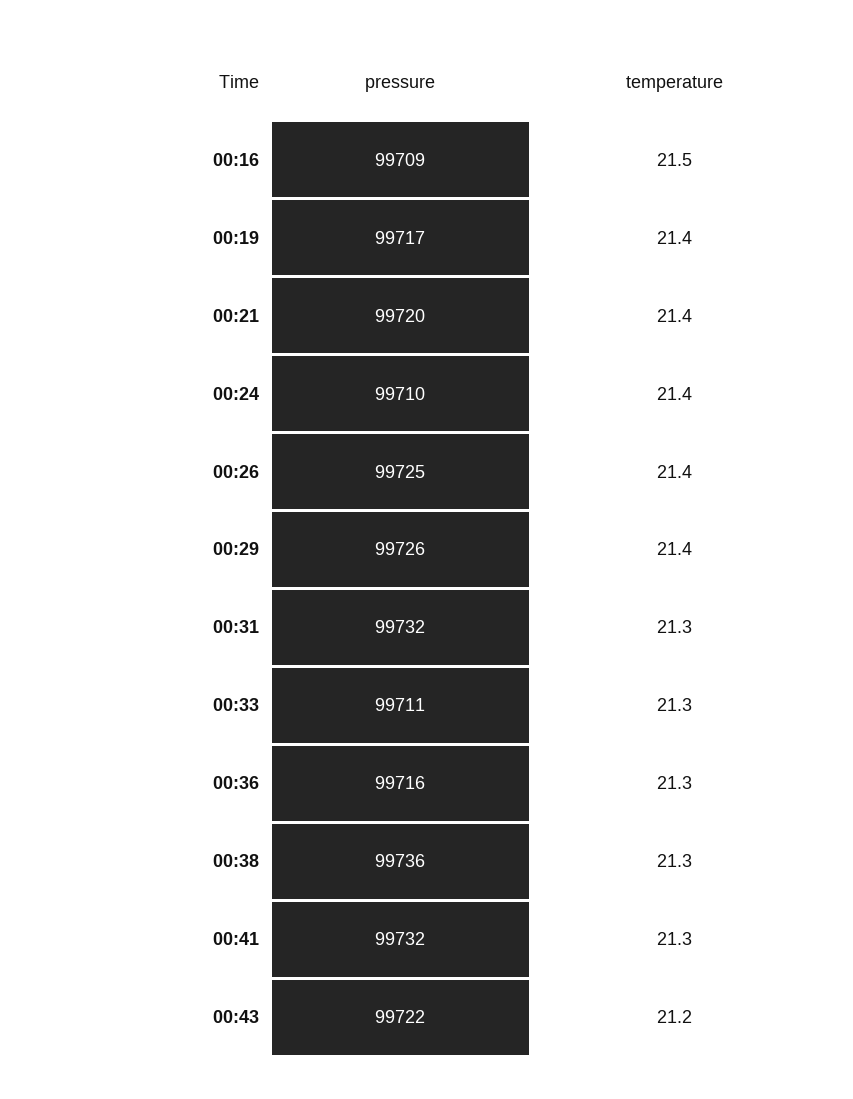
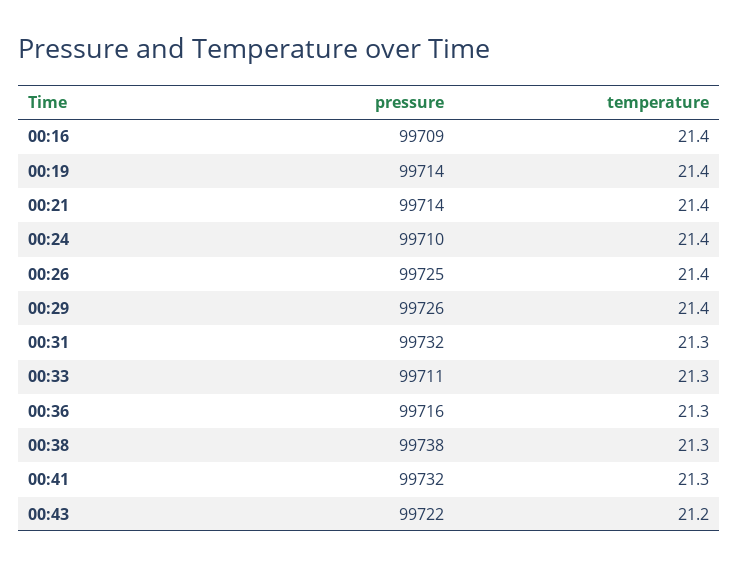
  {
    "pressure": {
      "00:16": 99709,
-     "00:19": 99717,
+     "00:19": 99714,
-     "00:21": 99720,
+     "00:21": 99714,
      "00:24": 99710,
      "00:26": 99725,
      "00:29": 99726,
      "00:31": 99732,
      "00:33": 99711,
      "00:36": 99716,
-     "00:38": 99736,
+     "00:38": 99738,
      "00:41": 99732,
      "00:43": 99722
    },
    "temperature": {
-     "00:16": 21.5,
+     "00:16": 21.4,
      "00:19": 21.4,
      "00:21": 21.4,
      "00:24": 21.4,
      "00:26": 21.4,
      "00:29": 21.4,
      "00:31": 21.3,
      "00:33": 21.3,
      "00:36": 21.3,
      "00:38": 21.3,
      "00:41": 21.3,
      "00:43": 21.2
    }
  }

